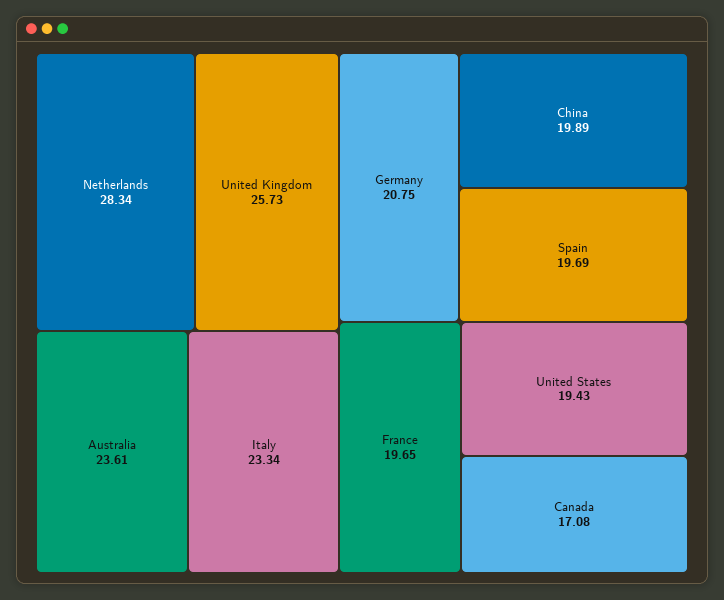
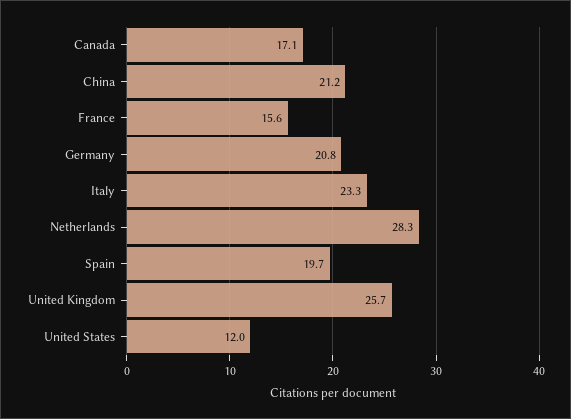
  {
    "Netherlands": 28.34,
    "United Kingdom": 25.73,
-   "Australia": 23.61,
    "Italy": 23.34,
    "Germany": 20.75,
-   "China": 19.89,
+   "China": 21.2,
    "Spain": 19.69,
-   "France": 19.65,
+   "France": 15.6,
-   "United States": 19.43,
+   "United States": 12,
    "Canada": 17.08
  }

